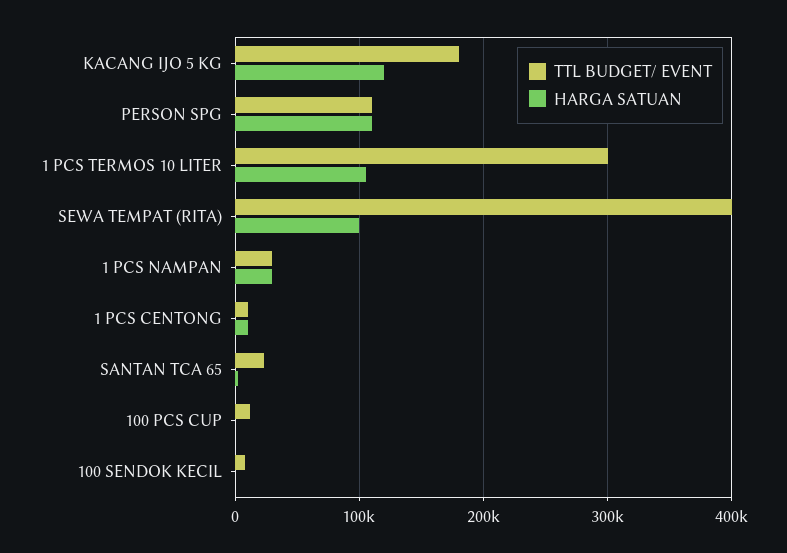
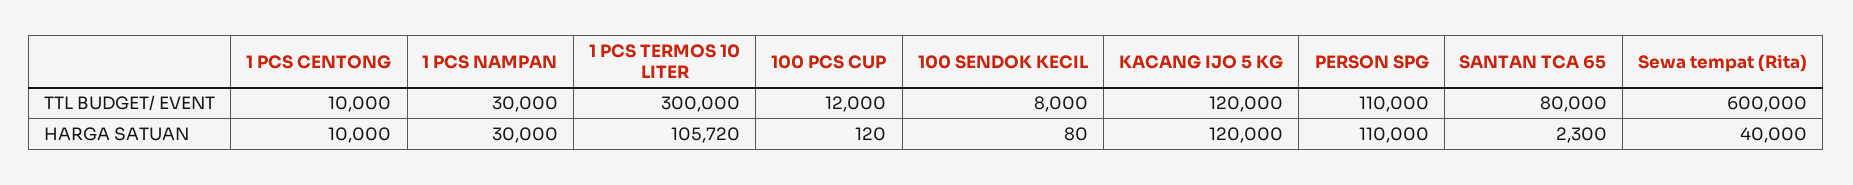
  {
    "TTL BUDGET/ EVENT": {
-     "KACANG IJO 5 KG": 180000,
+     "KACANG IJO 5 KG": 120000,
      "PERSON SPG": 110000,
      "1 PCS TERMOS 10 LITER": 300000,
-     "SEWA TEMPAT (RITA)": 400000,
+     "SEWA TEMPAT (RITA)": 600000,
      "1 PCS NAMPAN": 30000,
      "1 PCS CENTONG": 10000,
-     "SANTAN TCA 65": 20000,
+     "SANTAN TCA 65": 80000,
      "100 PCS CUP": 12000,
      "100 SENDOK KECIL": 8000
    },
    "HARGA SATUAN": {
      "KACANG IJO 5 KG": 120000,
      "PERSON SPG": 110000,
      "1 PCS TERMOS 10 LITER": 105720,
-     "SEWA TEMPAT (RITA)": 100000,
+     "SEWA TEMPAT (RITA)": 40000,
      "1 PCS NAMPAN": 30000,
      "1 PCS CENTONG": 10000,
      "SANTAN TCA 65": 2300,
      "100 PCS CUP": 120,
      "100 SENDOK KECIL": 80
    }
  }

